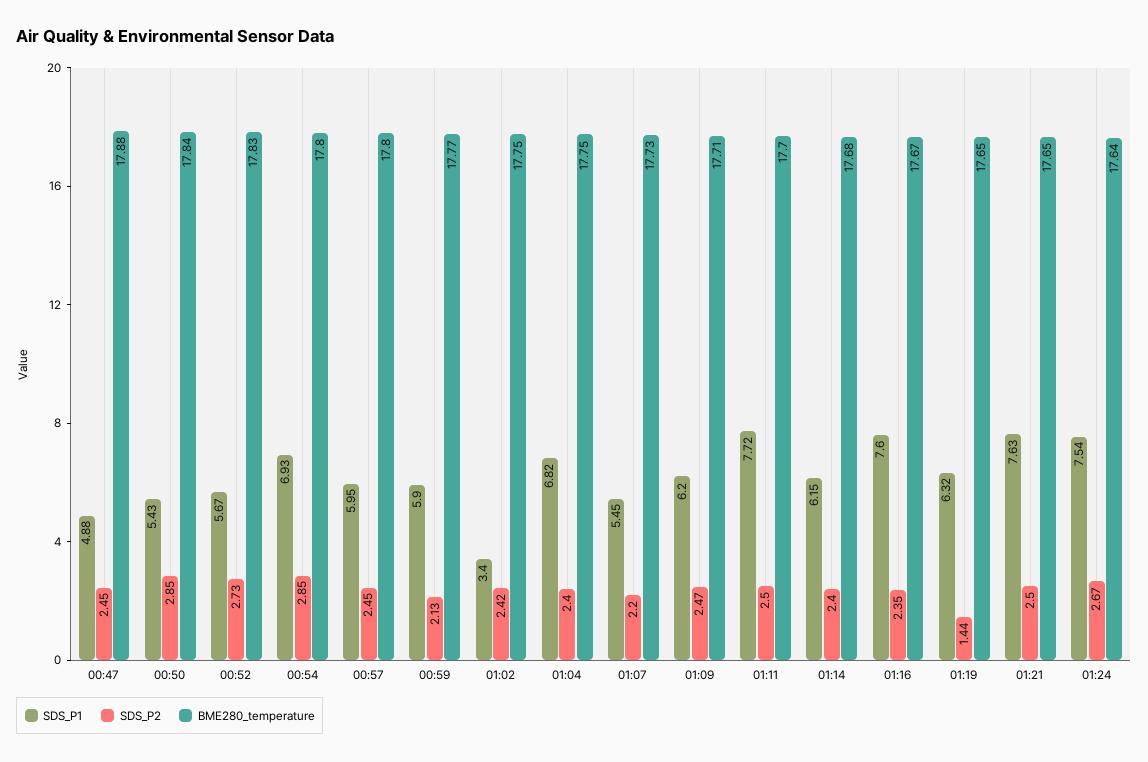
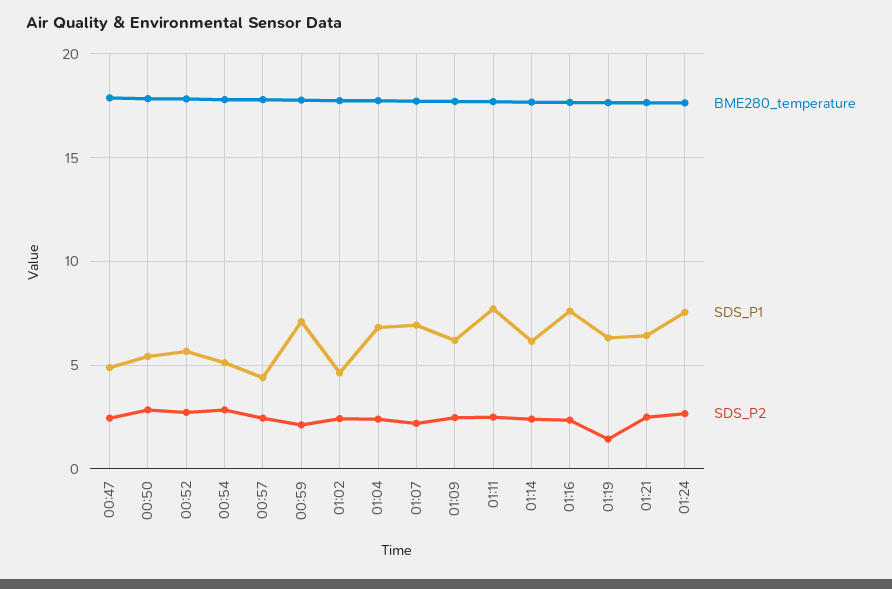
  {
    "SDS_P1": {
      "00:47": 4.88,
      "00:50": 5.43,
      "00:52": 5.67,
-     "00:54": 6.93,
+     "00:54": 5,
-     "00:57": 5.95,
+     "00:57": 4.5,
-     "00:59": 5.9,
+     "00:59": 7,
-     "01:02": 3.4,
+     "01:02": 4.5,
      "01:04": 6.82,
-     "01:07": 5.45,
+     "01:07": 7,
      "01:09": 6.2,
      "01:11": 7.72,
      "01:14": 6.15,
      "01:16": 7.6,
      "01:19": 6.32,
-     "01:21": 7.63,
+     "01:21": 6.5,
      "01:24": 7.54
    },
    "SDS_P2": {
      "00:47": 2.45,
      "00:50": 2.85,
      "00:52": 2.73,
      "00:54": 2.85,
      "00:57": 2.45,
      "00:59": 2.13,
      "01:02": 2.42,
      "01:04": 2.4,
      "01:07": 2.2,
      "01:09": 2.47,
      "01:11": 2.5,
      "01:14": 2.4,
      "01:16": 2.35,
      "01:19": 1.44,
      "01:21": 2.5,
      "01:24": 2.67
    },
    "BME280_temperature": {
      "00:47": 17.88,
      "00:50": 17.84,
      "00:52": 17.83,
      "00:54": 17.8,
      "00:57": 17.8,
      "00:59": 17.77,
      "01:02": 17.75,
      "01:04": 17.75,
      "01:07": 17.73,
      "01:09": 17.71,
      "01:11": 17.7,
      "01:14": 17.68,
      "01:16": 17.67,
      "01:19": 17.65,
      "01:21": 17.65,
      "01:24": 17.64
    }
  }

